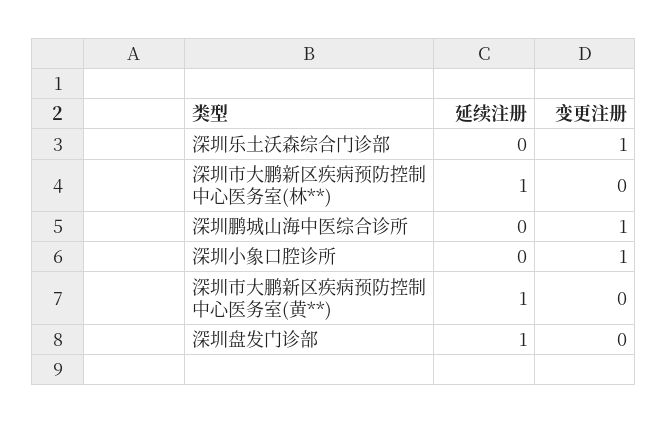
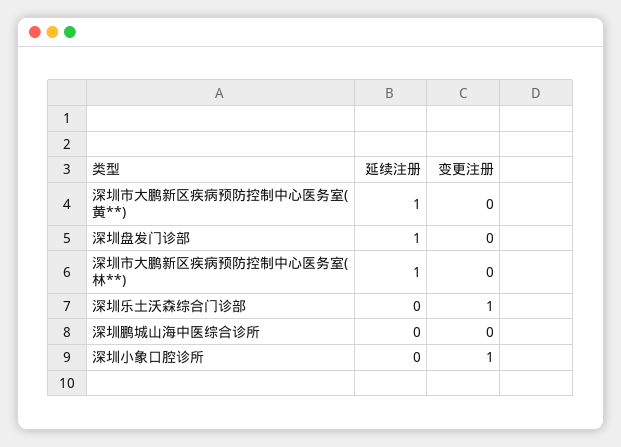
  {
    "延续注册": {
      "深圳乐土沃森综合门诊部": 0,
      "深圳市大鹏新区疾病预防控制中心医务室(林**)": 1,
      "深圳鹏城山海中医综合诊所": 0,
      "深圳小象口腔诊所": 0,
      "深圳市大鹏新区疾病预防控制中心医务室(黄**)": 1,
      "深圳盘发门诊部": 1
    },
    "变更注册": {
      "深圳乐土沃森综合门诊部": 1,
      "深圳市大鹏新区疾病预防控制中心医务室(林**)": 0,
-     "深圳鹏城山海中医综合诊所": 1,
+     "深圳鹏城山海中医综合诊所": 0,
      "深圳小象口腔诊所": 1,
      "深圳市大鹏新区疾病预防控制中心医务室(黄**)": 0,
      "深圳盘发门诊部": 0
    }
  }

